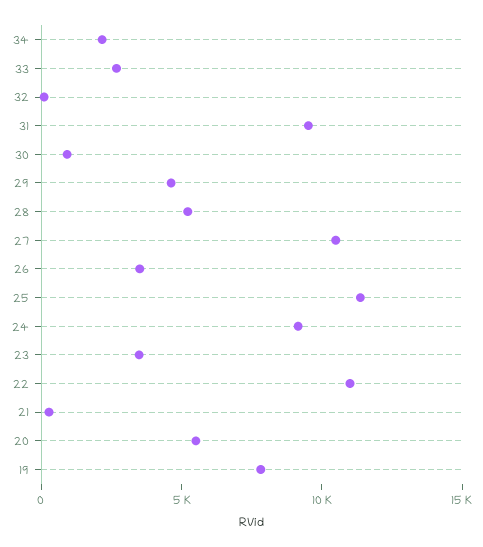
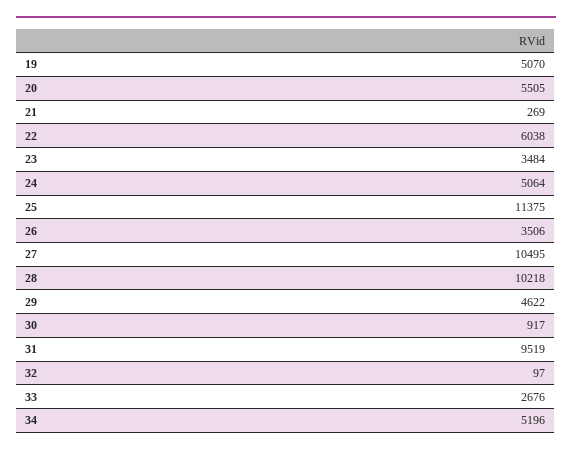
  {
-   "34": 2000,
+   "34": 5196,
    "33": 2676,
    "32": 97,
    "31": 9519,
    "30": 917,
    "29": 4622,
-   "28": 5000,
+   "28": 10218,
    "27": 10495,
    "26": 3506,
    "25": 11375,
-   "24": 9000,
+   "24": 5064,
    "23": 3484,
-   "22": 11000,
+   "22": 6038,
    "21": 269,
    "20": 5505,
-   "19": 8000
+   "19": 5070
  }

